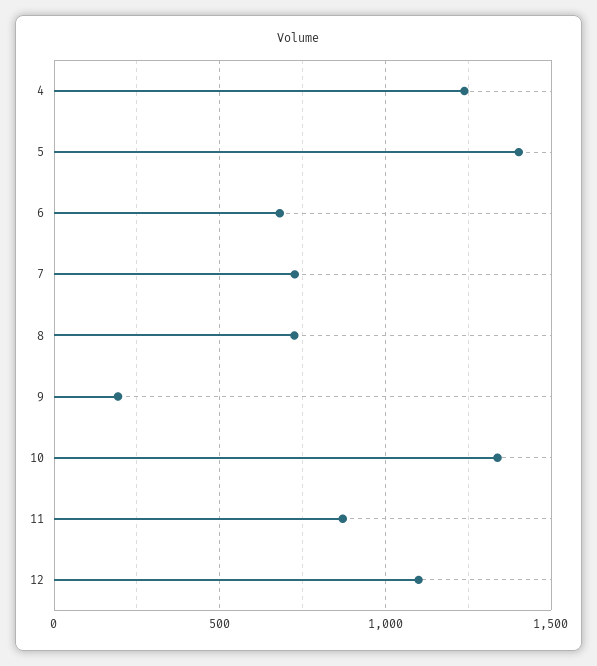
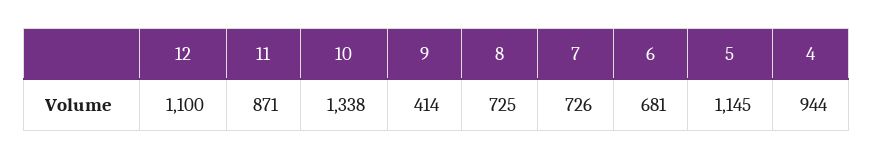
  {
-   "4": 1250,
+   "4": 944,
-   "5": 1400,
+   "5": 1145,
    "6": 681,
    "7": 726,
    "8": 725,
-   "9": 200,
+   "9": 414,
    "10": 1338,
    "11": 871,
    "12": 1100
  }

